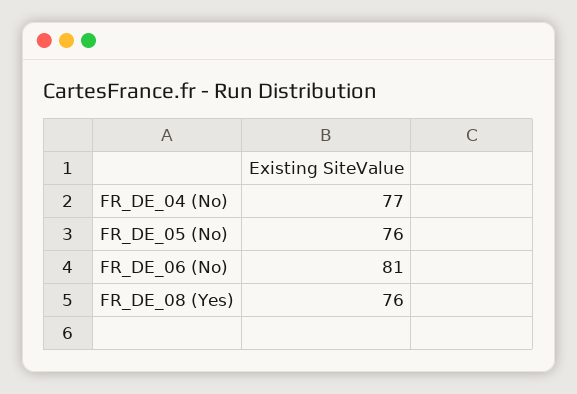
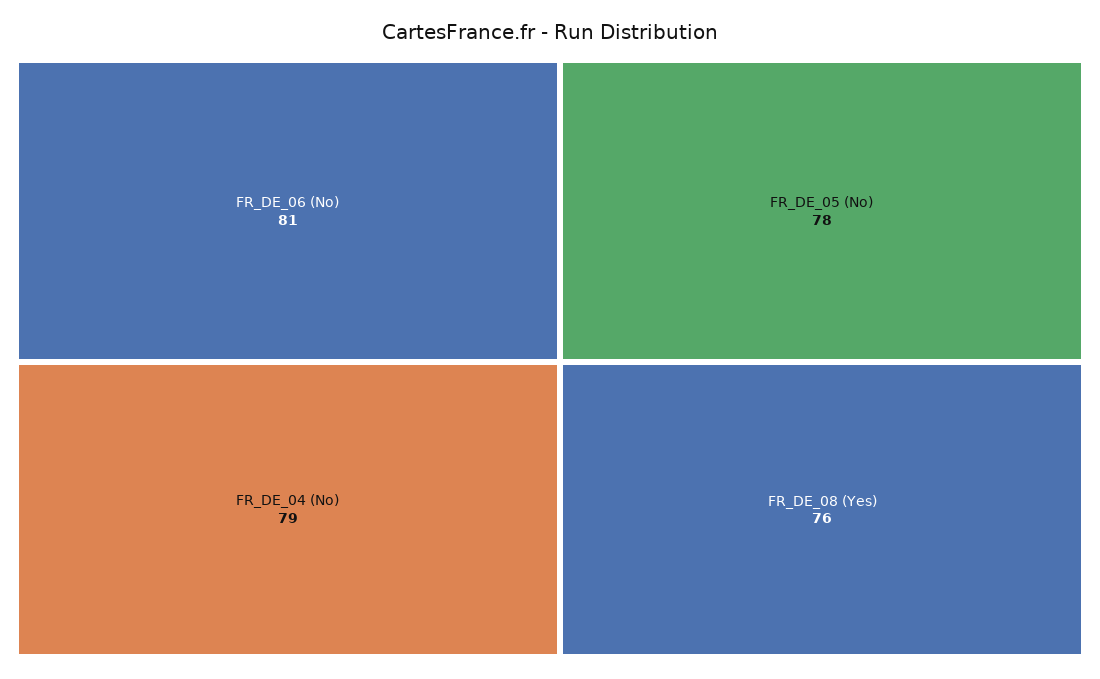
  {
-   "FR_DE_04 (No)": 77,
+   "FR_DE_04 (No)": 79,
-   "FR_DE_05 (No)": 76,
+   "FR_DE_05 (No)": 78,
    "FR_DE_06 (No)": 81,
    "FR_DE_08 (Yes)": 76
  }

